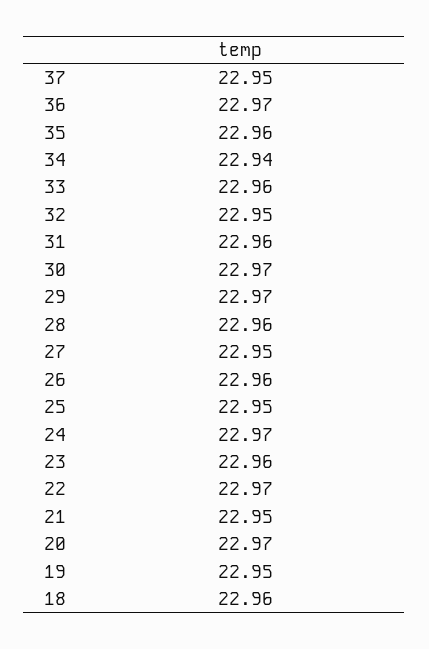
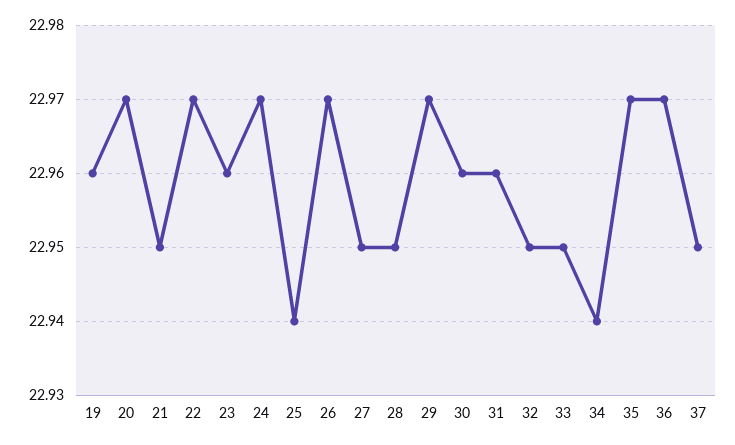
  {
    "37": 22.95,
    "36": 22.97,
-   "35": 22.96,
+   "35": 22.97,
    "34": 22.94,
-   "33": 22.96,
+   "33": 22.95,
    "32": 22.95,
    "31": 22.96,
-   "30": 22.97,
+   "30": 22.96,
    "29": 22.97,
-   "28": 22.96,
+   "28": 22.95,
    "27": 22.95,
-   "26": 22.96,
+   "26": 22.97,
-   "25": 22.95,
+   "25": 22.94,
    "24": 22.97,
    "23": 22.96,
    "22": 22.97,
    "21": 22.95,
    "20": 22.97,
-   "19": 22.95,
+   "19": 22.96
-   "18": 22.96
  }

